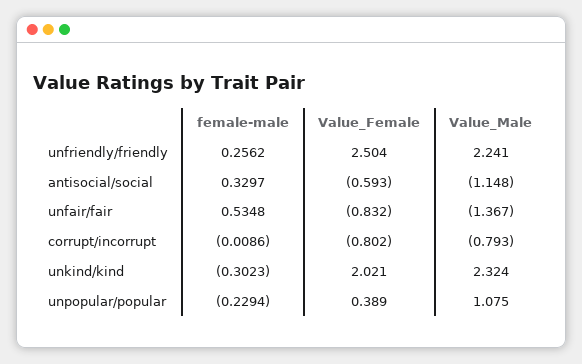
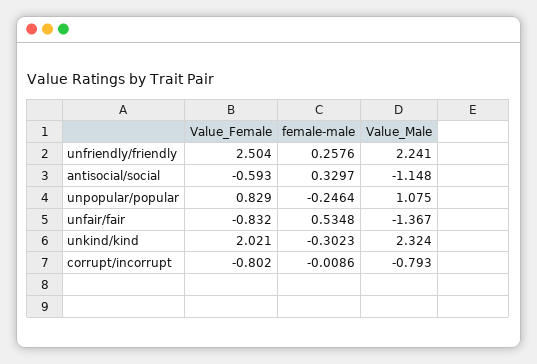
  {
    "female-male": {
-     "unfriendly/friendly": 0.2562,
+     "unfriendly/friendly": 0.2576,
      "antisocial/social": 0.3297,
      "unfair/fair": 0.5348,
      "corrupt/incorrupt": -0.0086,
      "unkind/kind": -0.3023,
-     "unpopular/popular": -0.2294
+     "unpopular/popular": -0.2464
    },
    "Value_Female": {
      "unfriendly/friendly": 2.504,
      "antisocial/social": -0.593,
      "unfair/fair": -0.832,
      "corrupt/incorrupt": -0.802,
      "unkind/kind": 2.021,
-     "unpopular/popular": 0.389
+     "unpopular/popular": 0.829
    },
    "Value_Male": {
      "unfriendly/friendly": 2.241,
      "antisocial/social": -1.148,
      "unfair/fair": -1.367,
      "corrupt/incorrupt": -0.793,
      "unkind/kind": 2.324,
      "unpopular/popular": 1.075
    }
  }

